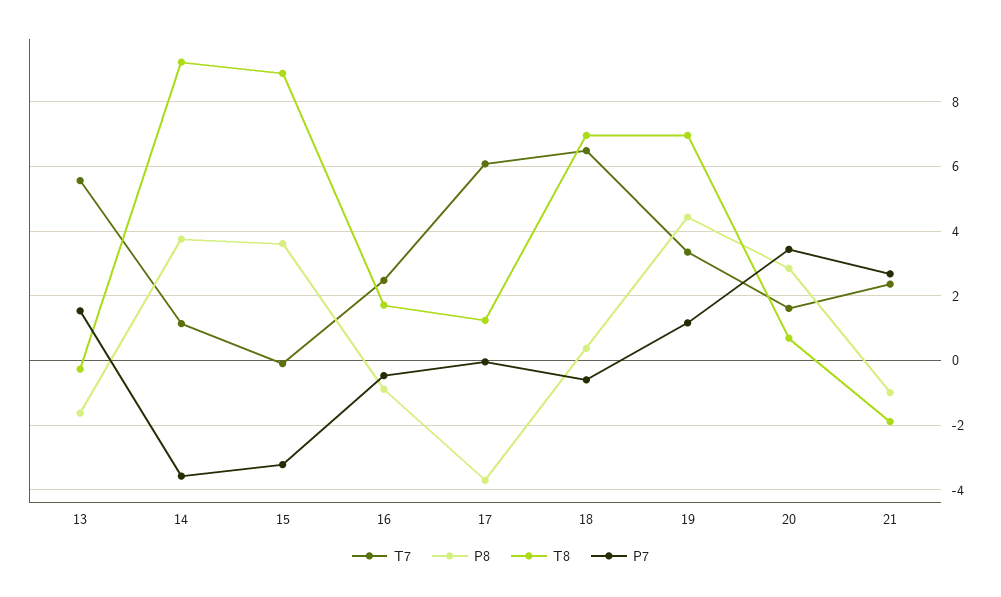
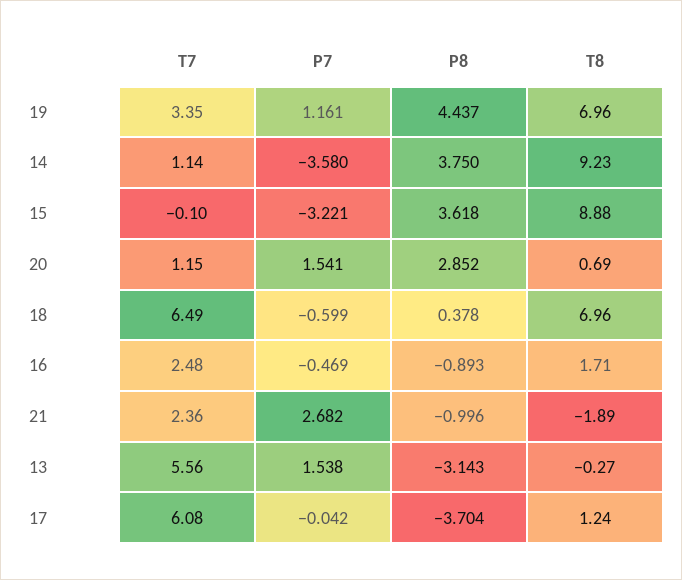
  {
    "T7": {
      "13": 5.56,
      "14": 1.14,
      "15": -0.1,
      "16": 2.48,
      "17": 6.08,
      "18": 6.49,
      "19": 3.35,
-     "20": 1.6,
+     "20": 1.15,
      "21": 2.36
    },
    "P8": {
-     "13": -1.6,
+     "13": -3.143,
      "14": 3.75,
      "15": 3.618,
      "16": -0.893,
      "17": -3.704,
      "18": 0.378,
      "19": 4.437,
      "20": 2.852,
      "21": -0.996
    },
    "T8": {
      "13": -0.27,
      "14": 9.23,
      "15": 8.88,
      "16": 1.71,
      "17": 1.24,
      "18": 6.96,
      "19": 6.96,
      "20": 0.69,
      "21": -1.89
    },
    "P7": {
      "13": 1.538,
      "14": -3.58,
      "15": -3.221,
      "16": -0.469,
      "17": -0.042,
      "18": -0.599,
      "19": 1.161,
-     "20": 3.4,
+     "20": 1.541,
      "21": 2.682
    }
  }

